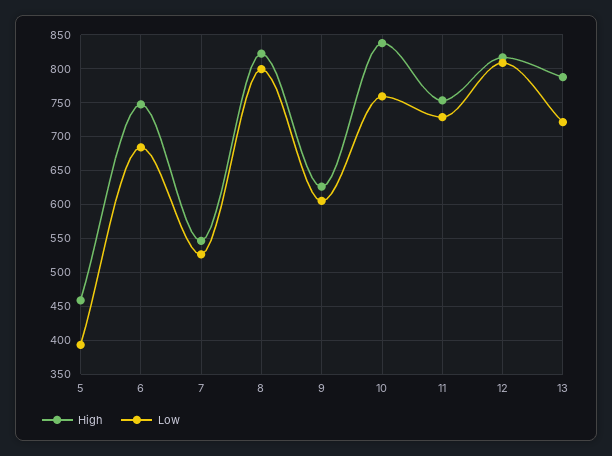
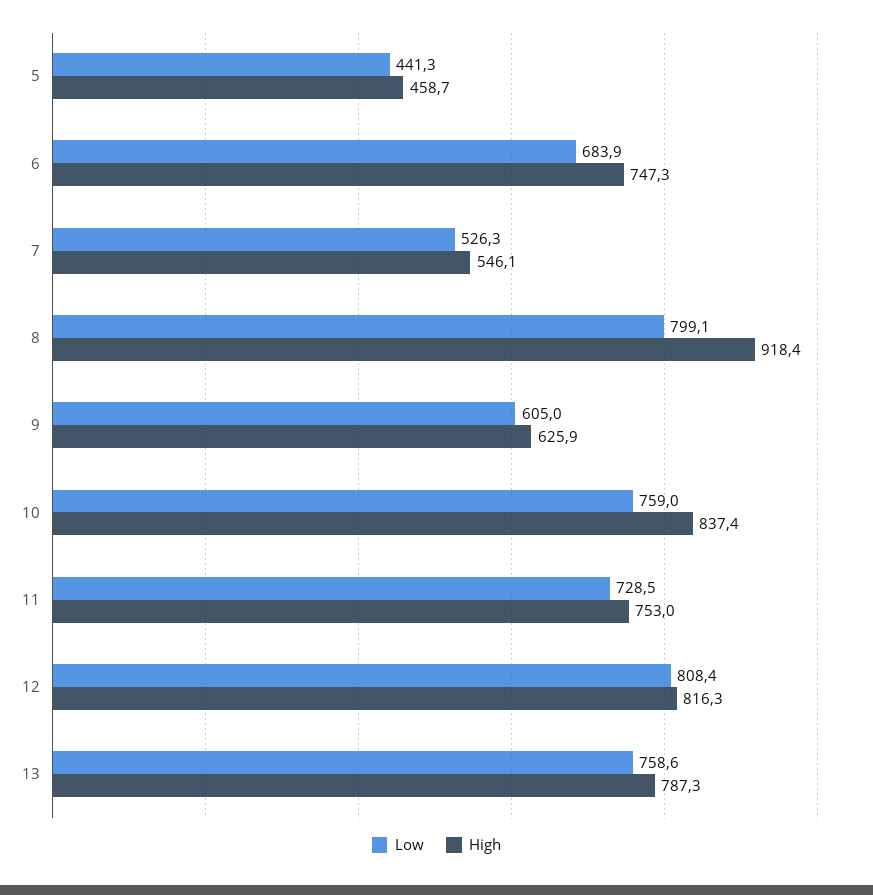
  {
    "High": {
      "5": 458.7,
      "6": 747.3,
      "7": 546.1,
-     "8": 820,
+     "8": 918.4,
      "9": 625.9,
      "10": 837.4,
      "11": 753,
      "12": 816.3,
      "13": 787.3
    },
    "Low": {
-     "5": 390,
+     "5": 441.3,
      "6": 683.9,
      "7": 526.3,
      "8": 799.1,
      "9": 605,
      "10": 759,
      "11": 728.5,
      "12": 808.4,
-     "13": 720
+     "13": 758.6
    }
  }

